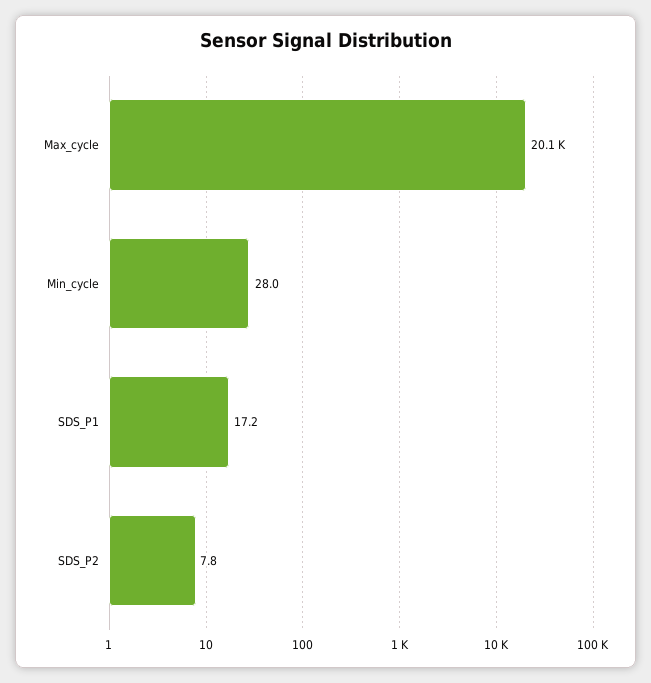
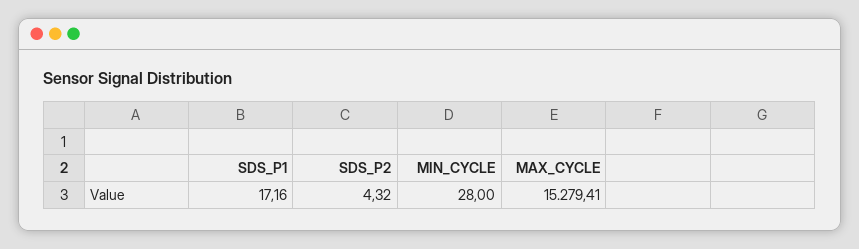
  {
-   "Max_cycle": 20100,
+   "Max_cycle": 15279.41,
    "Min_cycle": 28,
    "SDS_P1": 17.16,
-   "SDS_P2": 7.8
+   "SDS_P2": 4.32
  }

